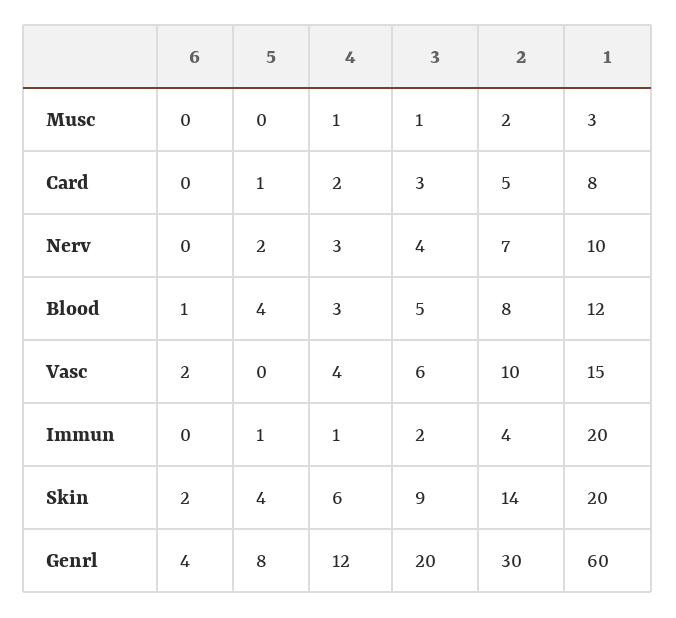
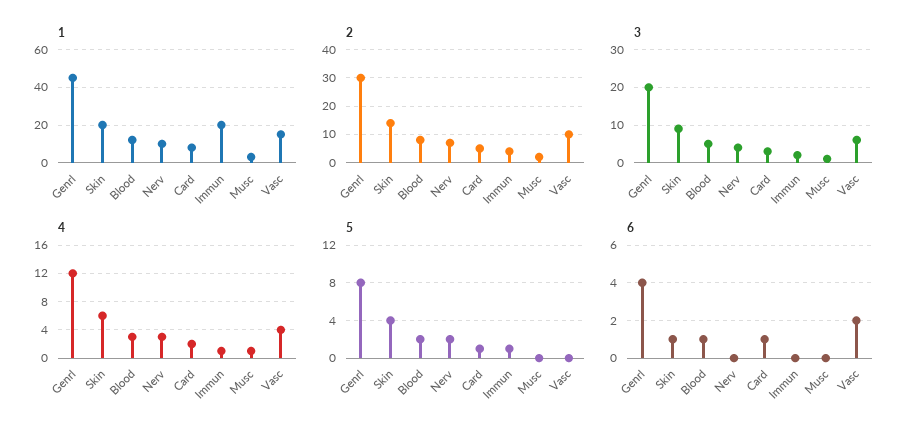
  {
    "6": {
      "Musc": 0,
-     "Card": 0,
+     "Card": 1,
      "Nerv": 0,
      "Blood": 1,
      "Vasc": 2,
      "Immun": 0,
-     "Skin": 2,
+     "Skin": 1,
      "Genrl": 4
    },
    "5": {
      "Musc": 0,
      "Card": 1,
      "Nerv": 2,
-     "Blood": 4,
+     "Blood": 2,
      "Vasc": 0,
      "Immun": 1,
      "Skin": 4,
      "Genrl": 8
    },
    "4": {
      "Musc": 1,
      "Card": 2,
      "Nerv": 3,
      "Blood": 3,
      "Vasc": 4,
      "Immun": 1,
      "Skin": 6,
      "Genrl": 12
    },
    "3": {
      "Musc": 1,
      "Card": 3,
      "Nerv": 4,
      "Blood": 5,
      "Vasc": 6,
      "Immun": 2,
      "Skin": 9,
      "Genrl": 20
    },
    "2": {
      "Musc": 2,
      "Card": 5,
      "Nerv": 7,
      "Blood": 8,
      "Vasc": 10,
      "Immun": 4,
      "Skin": 14,
      "Genrl": 30
    },
    "1": {
      "Musc": 3,
      "Card": 8,
      "Nerv": 10,
      "Blood": 12,
      "Vasc": 15,
      "Immun": 20,
      "Skin": 20,
-     "Genrl": 60
+     "Genrl": 45
    }
  }

